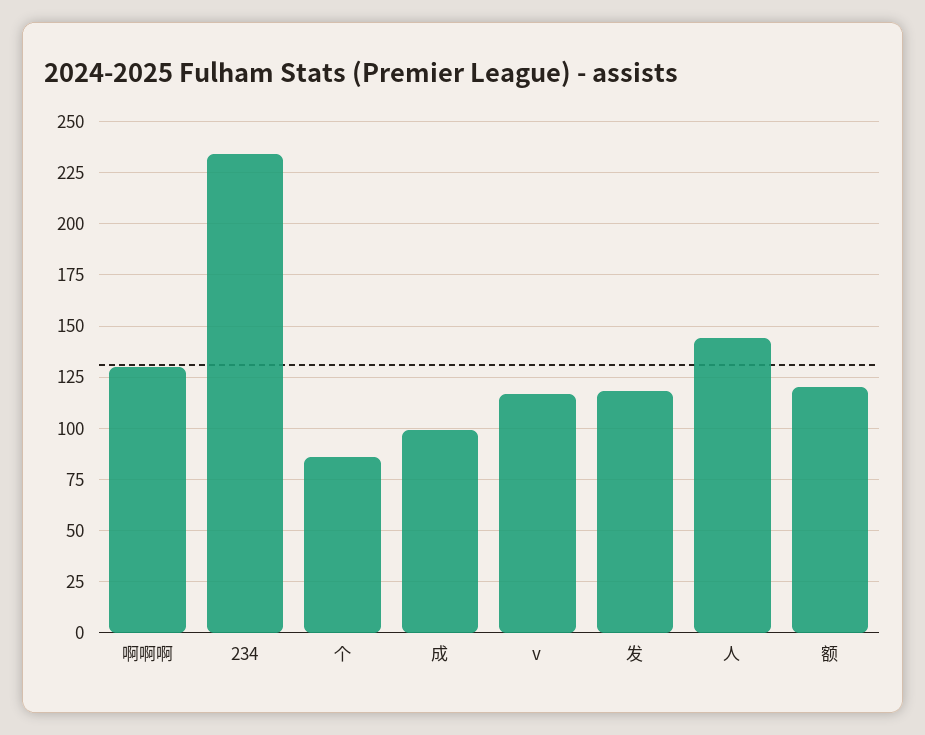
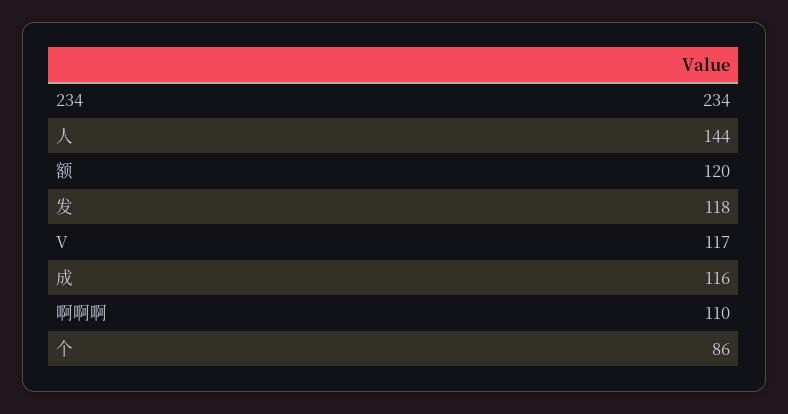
  {
-   "啊啊啊": 130,
+   "啊啊啊": 110,
    "234": 234,
    "个": 86,
-   "成": 100,
+   "成": 116,
    "v": 117,
    "发": 118,
    "人": 144,
    "额": 120
  }

